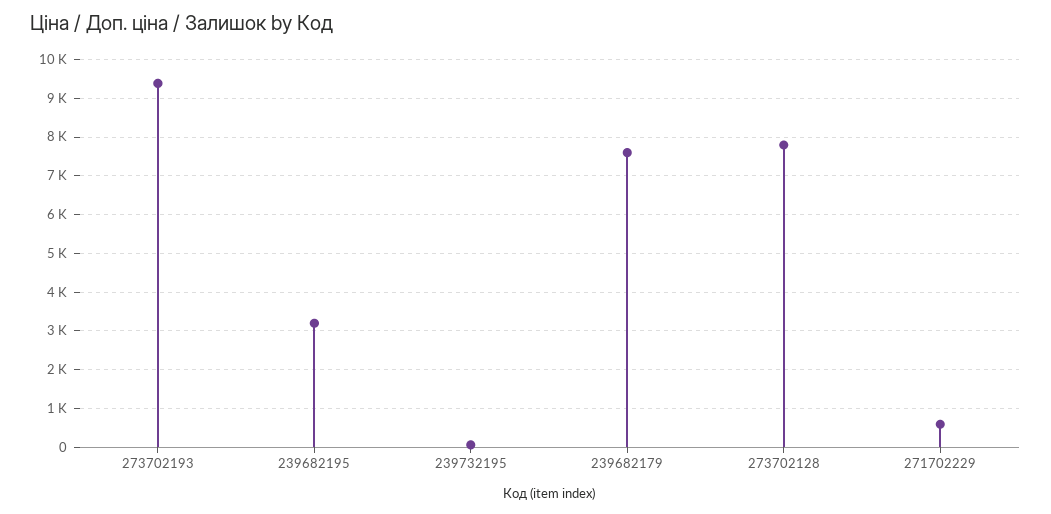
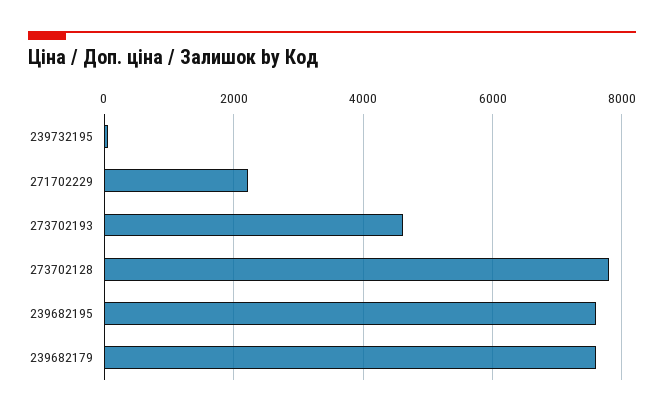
  {
-   "273702193": 9400,
+   "273702193": 4600,
-   "239682195": 3200,
+   "239682195": 7600,
    "239732195": 0,
    "239682179": 7600,
    "273702128": 7800,
-   "271702229": 600
+   "271702229": 2200
  }

